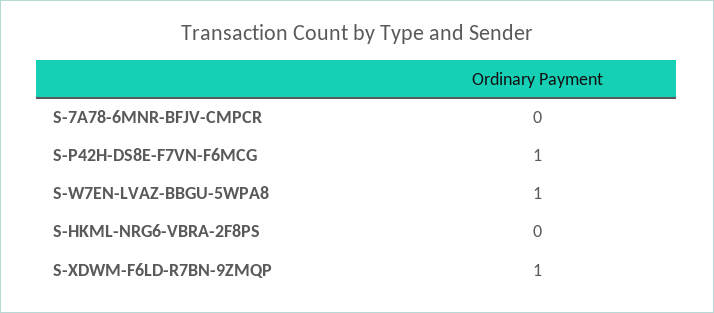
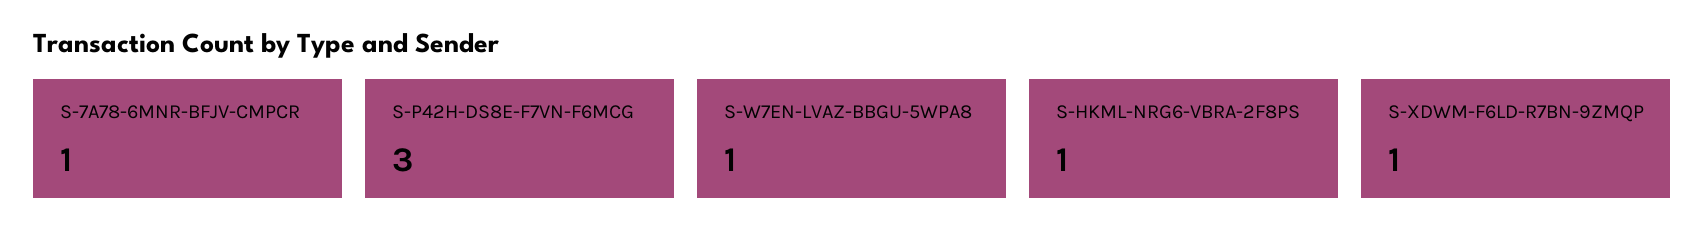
  {
-   "S-7A78-6MNR-BFJV-CMPCR": 0,
+   "S-7A78-6MNR-BFJV-CMPCR": 1,
-   "S-P42H-DS8E-F7VN-F6MCG": 1,
+   "S-P42H-DS8E-F7VN-F6MCG": 3,
    "S-W7EN-LVAZ-BBGU-5WPA8": 1,
-   "S-HKML-NRG6-VBRA-2F8PS": 0,
+   "S-HKML-NRG6-VBRA-2F8PS": 1,
    "S-XDWM-F6LD-R7BN-9ZMQP": 1
  }

